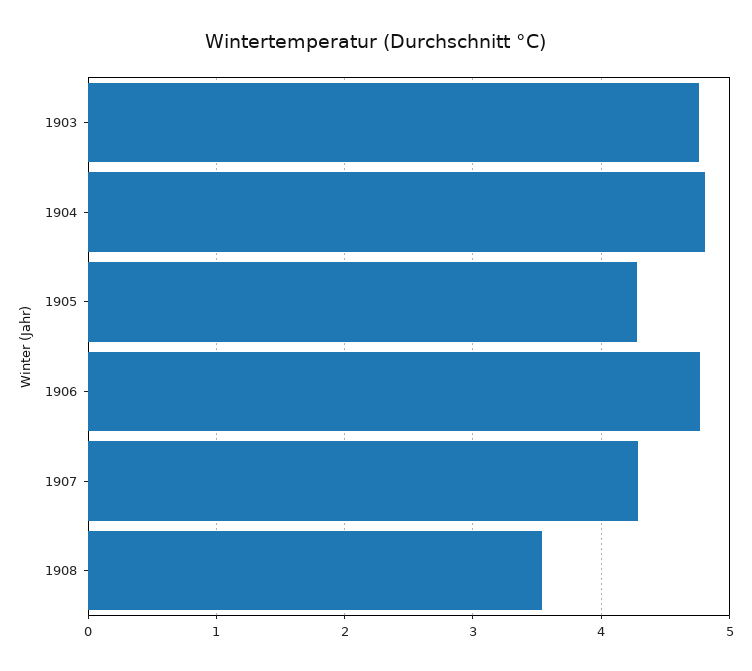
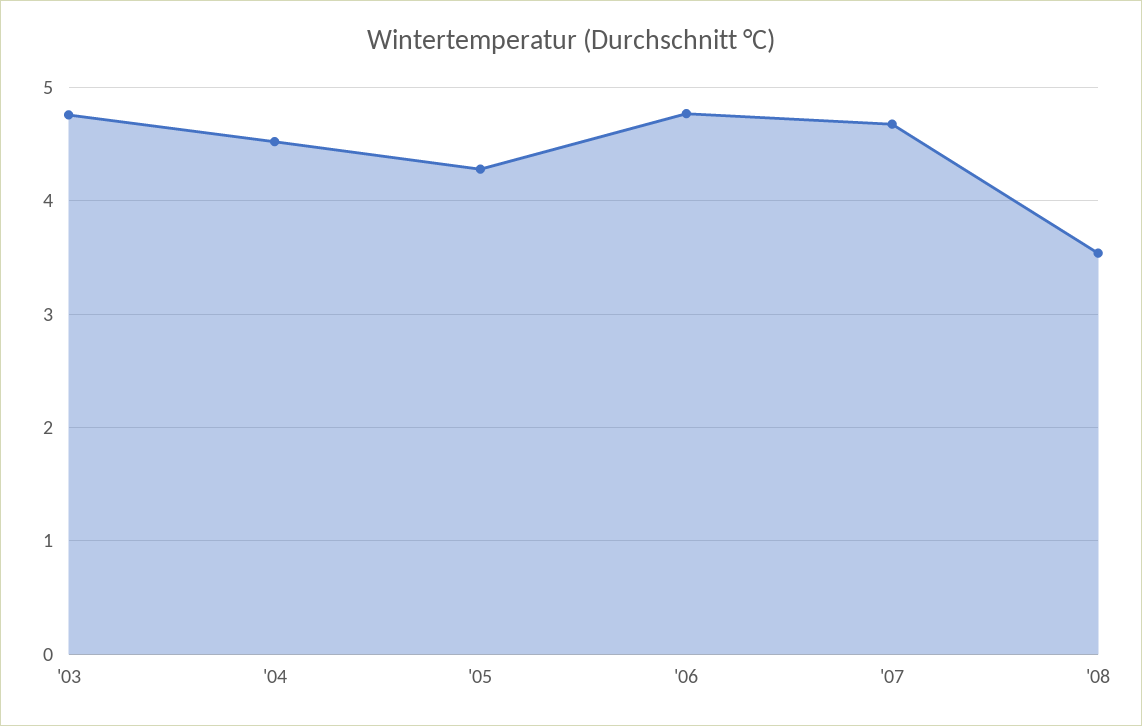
  {
    "1903": 4.8,
-   "1904": 4.8,
+   "1904": 4.5,
    "1905": 4.3,
    "1906": 4.8,
-   "1907": 4.3,
+   "1907": 4.7,
    "1908": 3.5
  }

